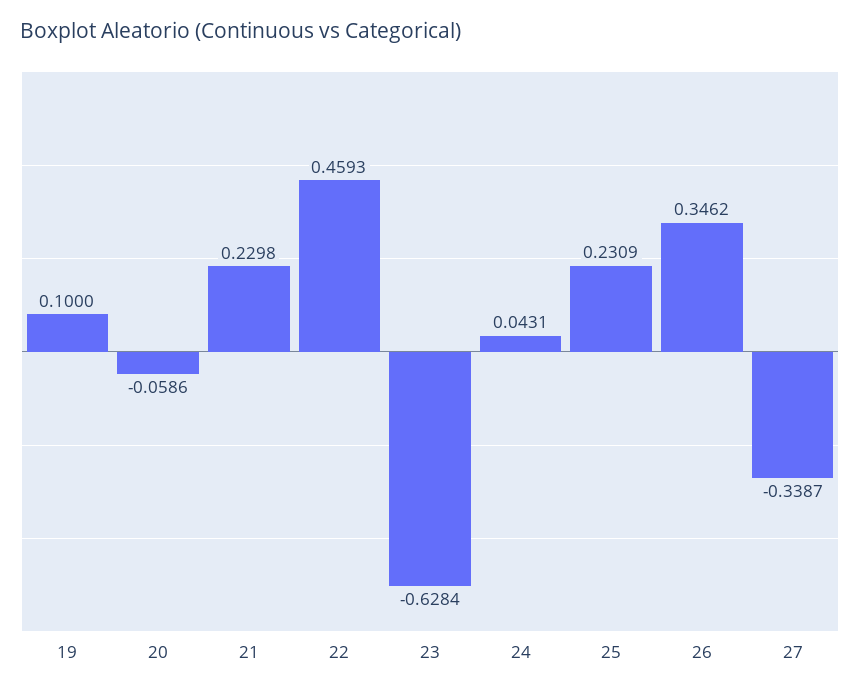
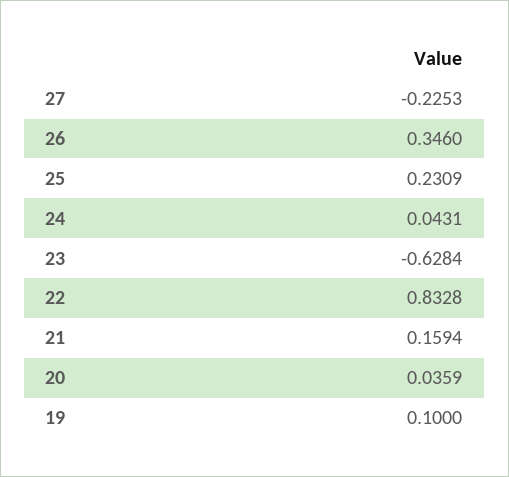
  {
    "19": 0.1,
-   "20": -0.0586,
+   "20": 0.0359,
-   "21": 0.2298,
+   "21": 0.1594,
-   "22": 0.4593,
+   "22": 0.8328,
    "23": -0.6284,
    "24": 0.0431,
    "25": 0.2309,
-   "26": 0.3462,
+   "26": 0.346,
-   "27": -0.3387
+   "27": -0.2253
  }

